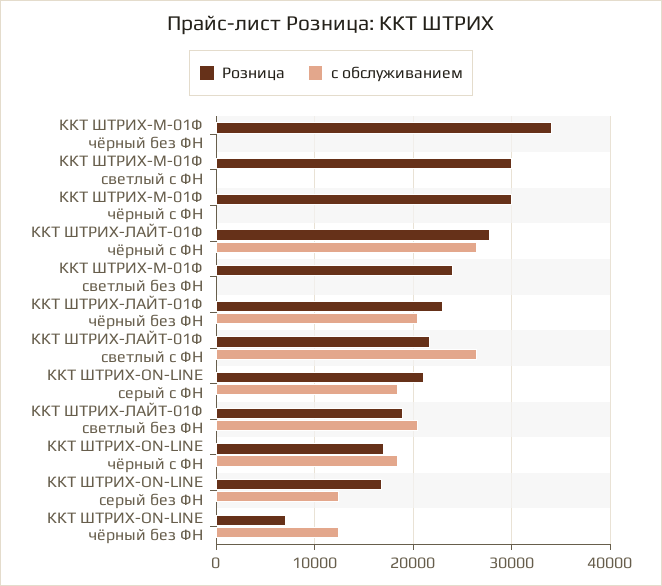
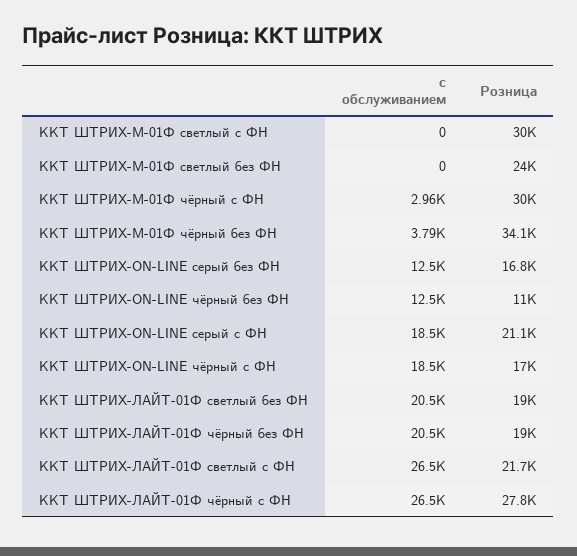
  {
    "Розница": {
      "ККТ ШТРИХ-М-01Ф чёрный без ФН": 34100,
      "ККТ ШТРИХ-М-01Ф светлый с ФН": 30000,
      "ККТ ШТРИХ-М-01Ф чёрный с ФН": 30000,
      "ККТ ШТРИХ-ЛАЙТ-01Ф чёрный с ФН": 27800,
      "ККТ ШТРИХ-М-01Ф светлый без ФН": 24000,
-     "ККТ ШТРИХ-ЛАЙТ-01Ф чёрный без ФН": 23000,
+     "ККТ ШТРИХ-ЛАЙТ-01Ф чёрный без ФН": 19000,
      "ККТ ШТРИХ-ЛАЙТ-01Ф светлый с ФН": 21700,
      "ККТ ШТРИХ-ON-LINE серый с ФН": 21100,
      "ККТ ШТРИХ-ЛАЙТ-01Ф светлый без ФН": 19000,
      "ККТ ШТРИХ-ON-LINE чёрный с ФН": 17000,
      "ККТ ШТРИХ-ON-LINE серый без ФН": 16800,
-     "ККТ ШТРИХ-ON-LINE чёрный без ФН": 7000
+     "ККТ ШТРИХ-ON-LINE чёрный без ФН": 11000
    },
    "с обслуживанием": {
-     "ККТ ШТРИХ-М-01Ф чёрный без ФН": 0,
+     "ККТ ШТРИХ-М-01Ф чёрный без ФН": 3790,
      "ККТ ШТРИХ-М-01Ф светлый с ФН": 0,
-     "ККТ ШТРИХ-М-01Ф чёрный с ФН": 0,
+     "ККТ ШТРИХ-М-01Ф чёрный с ФН": 2960,
      "ККТ ШТРИХ-ЛАЙТ-01Ф чёрный с ФН": 26500,
      "ККТ ШТРИХ-М-01Ф светлый без ФН": 0,
      "ККТ ШТРИХ-ЛАЙТ-01Ф чёрный без ФН": 20500,
      "ККТ ШТРИХ-ЛАЙТ-01Ф светлый с ФН": 26500,
      "ККТ ШТРИХ-ON-LINE серый с ФН": 18500,
      "ККТ ШТРИХ-ЛАЙТ-01Ф светлый без ФН": 20500,
      "ККТ ШТРИХ-ON-LINE чёрный с ФН": 18500,
      "ККТ ШТРИХ-ON-LINE серый без ФН": 12500,
      "ККТ ШТРИХ-ON-LINE чёрный без ФН": 12500
    }
  }

